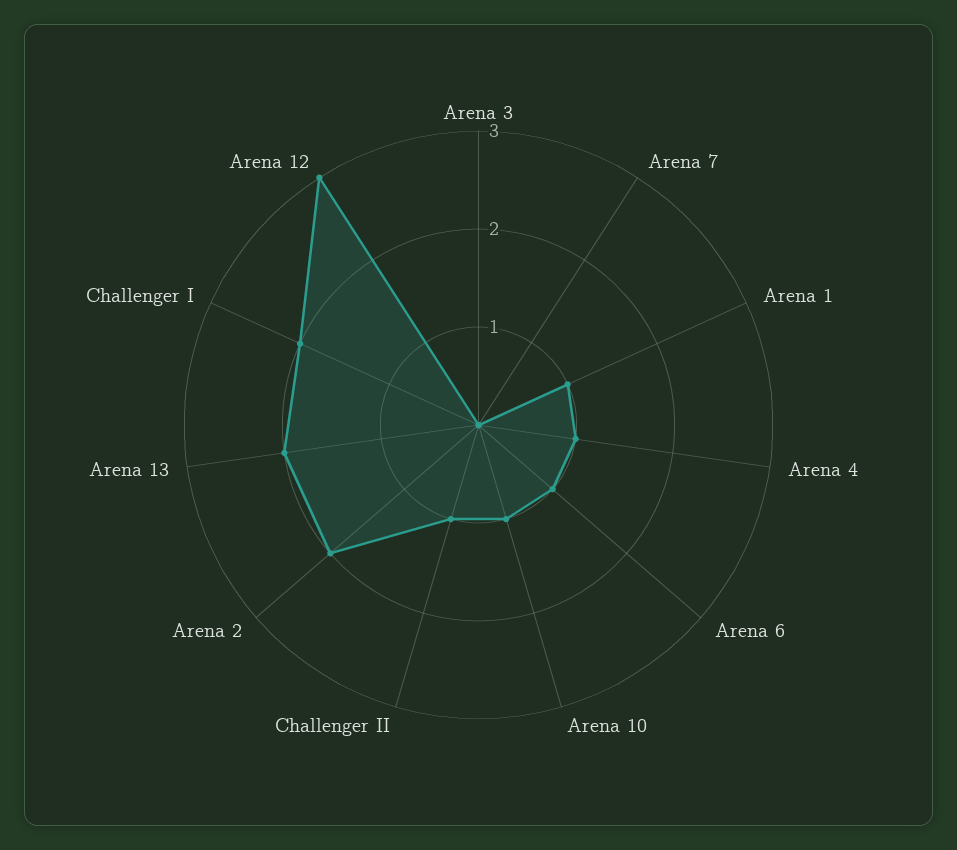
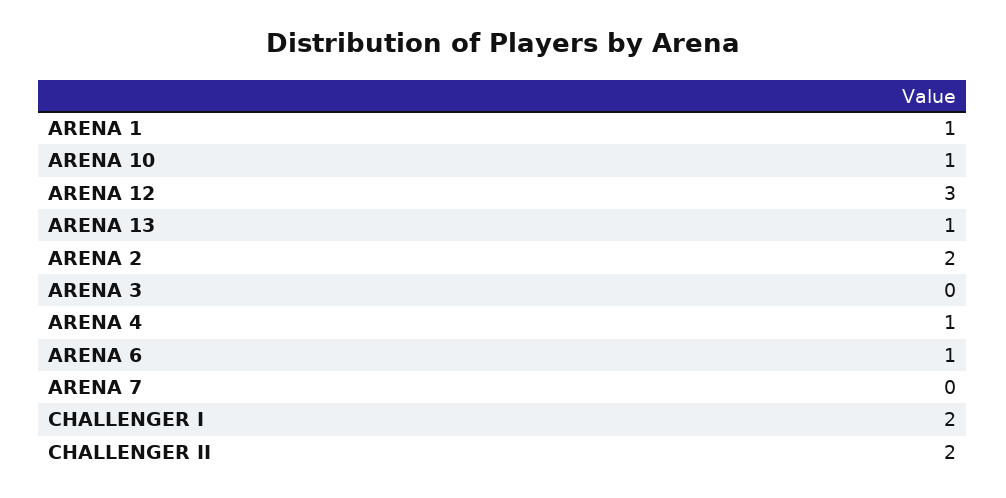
  {
    "Arena 3": 0,
    "Arena 7": 0,
    "Arena 1": 1,
    "Arena 4": 1,
    "Arena 6": 1,
    "Arena 10": 1,
-   "Challenger II": 1,
+   "Challenger II": 2,
    "Arena 2": 2,
-   "Arena 13": 2,
+   "Arena 13": 1,
    "Challenger I": 2,
    "Arena 12": 3
  }

